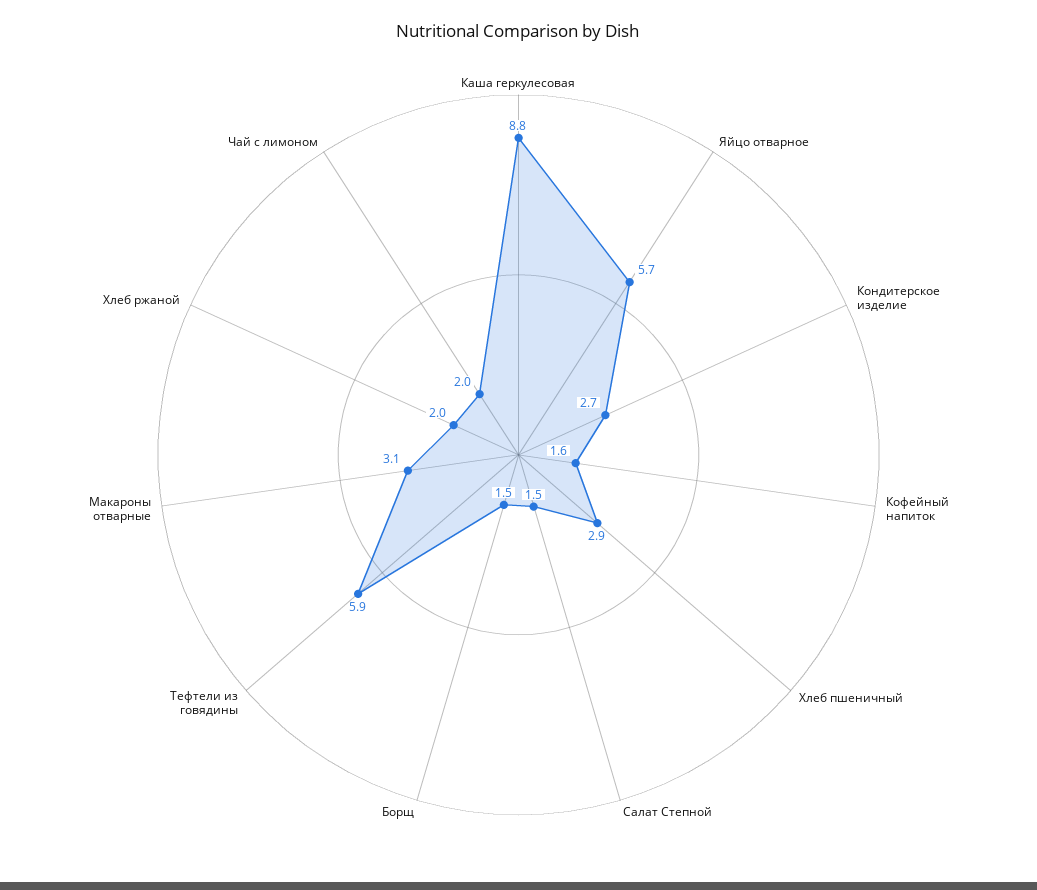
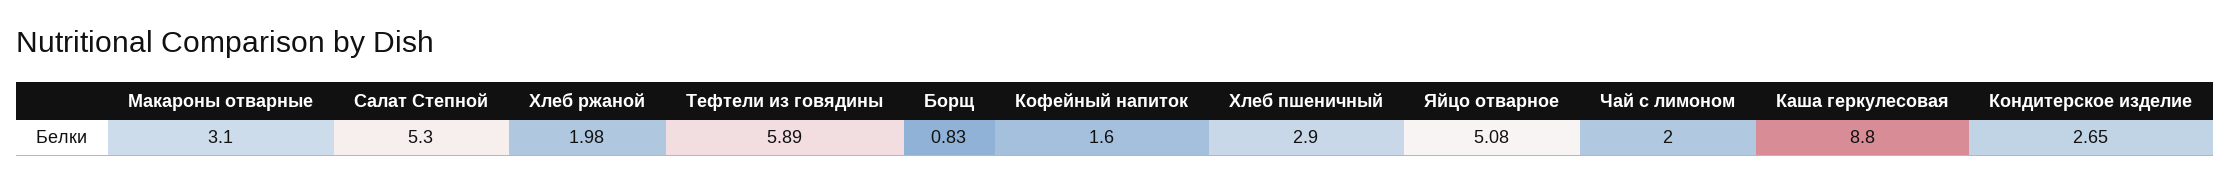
  {
    "Каша геркулесовая": 8.8,
-   "Яйцо отварное": 5.7,
+   "Яйцо отварное": 5.08,
    "Кондитерское изделие": 2.65,
    "Кофейный напиток": 1.6,
    "Хлеб пшеничный": 2.9,
-   "Салат Степной": 1.5,
+   "Салат Степной": 5.3,
-   "Борщ": 1.5,
+   "Борщ": 0.83,
    "Тефтели из говядины": 5.89,
    "Макароны отварные": 3.1,
    "Хлеб ржаной": 1.98,
    "Чай с лимоном": 2
  }

